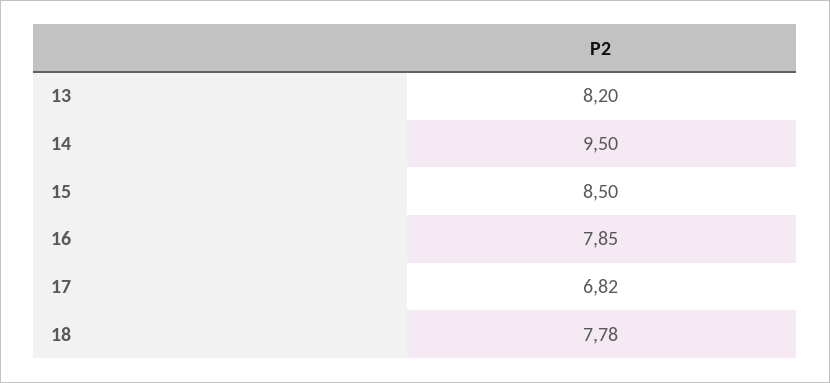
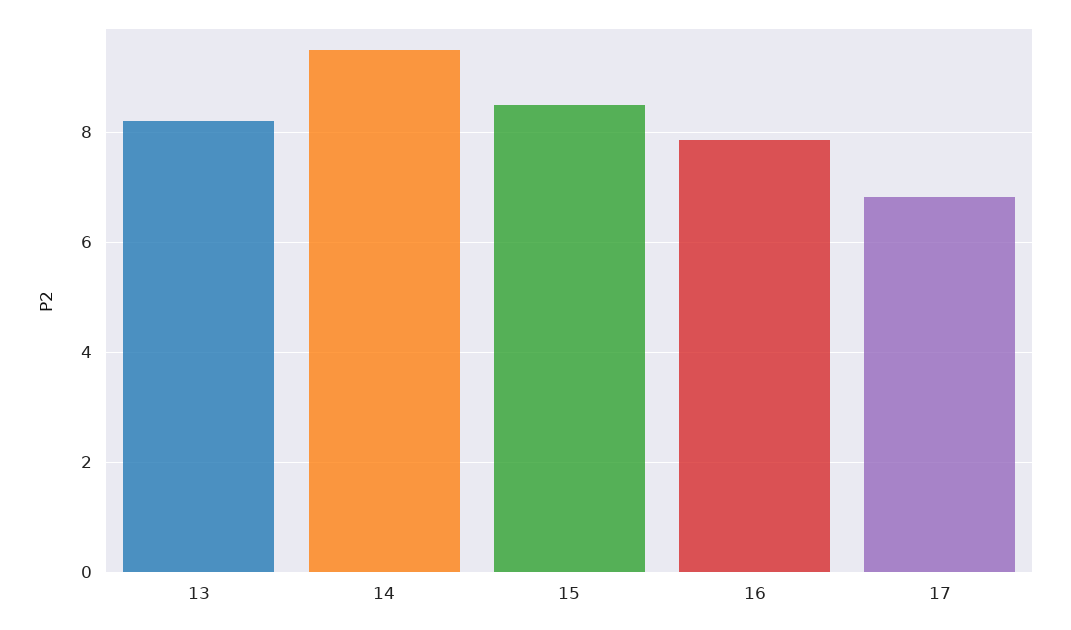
  {
    "13": 8.2,
    "14": 9.5,
    "15": 8.5,
    "16": 7.85,
-   "17": 6.82,
+   "17": 6.82
-   "18": 7.78
  }

